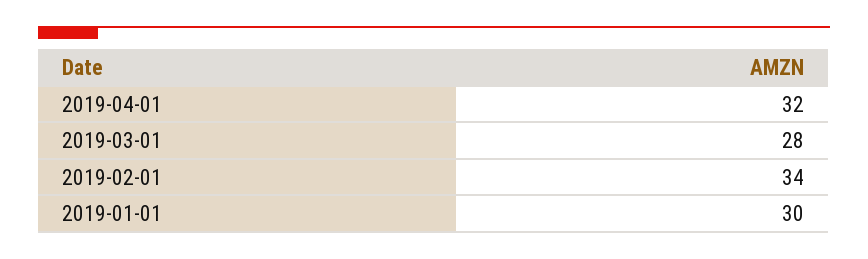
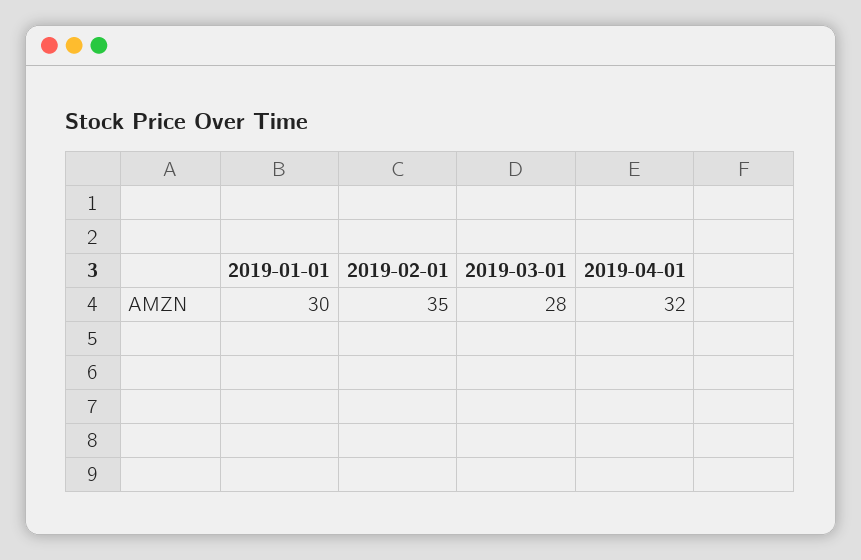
  {
    "2019-04-01": 32,
    "2019-03-01": 28,
-   "2019-02-01": 34,
+   "2019-02-01": 35,
    "2019-01-01": 30
  }

